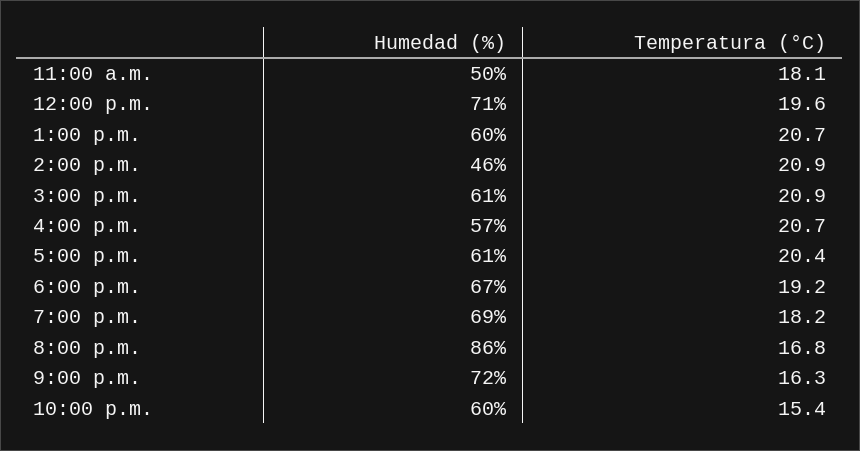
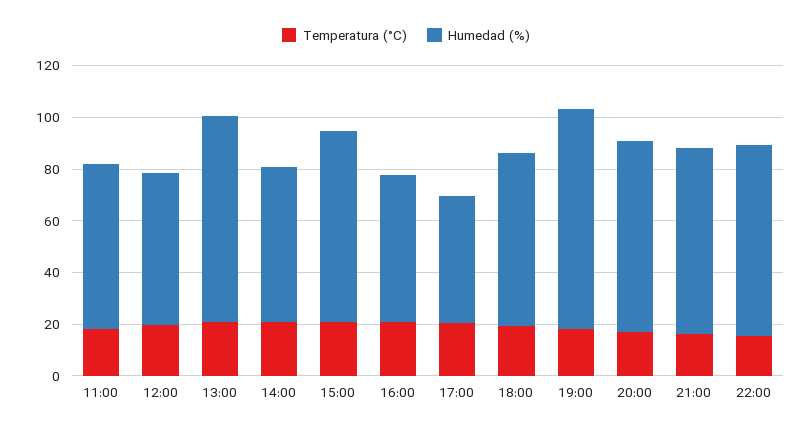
  {
    "Humedad (%)": {
-     "11:00 a.m.": 50,
+     "11:00 a.m.": 65,
-     "12:00 p.m.": 71,
+     "12:00 p.m.": 60,
-     "1:00 p.m.": 60,
+     "1:00 p.m.": 80,
-     "2:00 p.m.": 46,
+     "2:00 p.m.": 60,
-     "3:00 p.m.": 61,
+     "3:00 p.m.": 75,
      "4:00 p.m.": 57,
-     "5:00 p.m.": 61,
+     "5:00 p.m.": 50,
      "6:00 p.m.": 67,
-     "7:00 p.m.": 69,
+     "7:00 p.m.": 85,
-     "8:00 p.m.": 86,
+     "8:00 p.m.": 75,
      "9:00 p.m.": 72,
-     "10:00 p.m.": 60
+     "10:00 p.m.": 75
    },
    "Temperatura (°C)": {
      "11:00 a.m.": 18.1,
      "12:00 p.m.": 19.6,
      "1:00 p.m.": 20.7,
      "2:00 p.m.": 20.9,
      "3:00 p.m.": 20.9,
      "4:00 p.m.": 20.7,
      "5:00 p.m.": 20.4,
      "6:00 p.m.": 19.2,
      "7:00 p.m.": 18.2,
      "8:00 p.m.": 16.8,
      "9:00 p.m.": 16.3,
      "10:00 p.m.": 15.4
    }
  }

